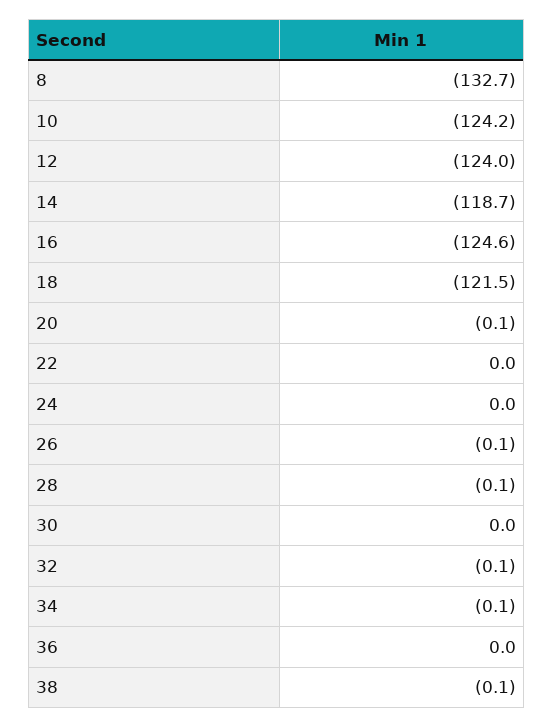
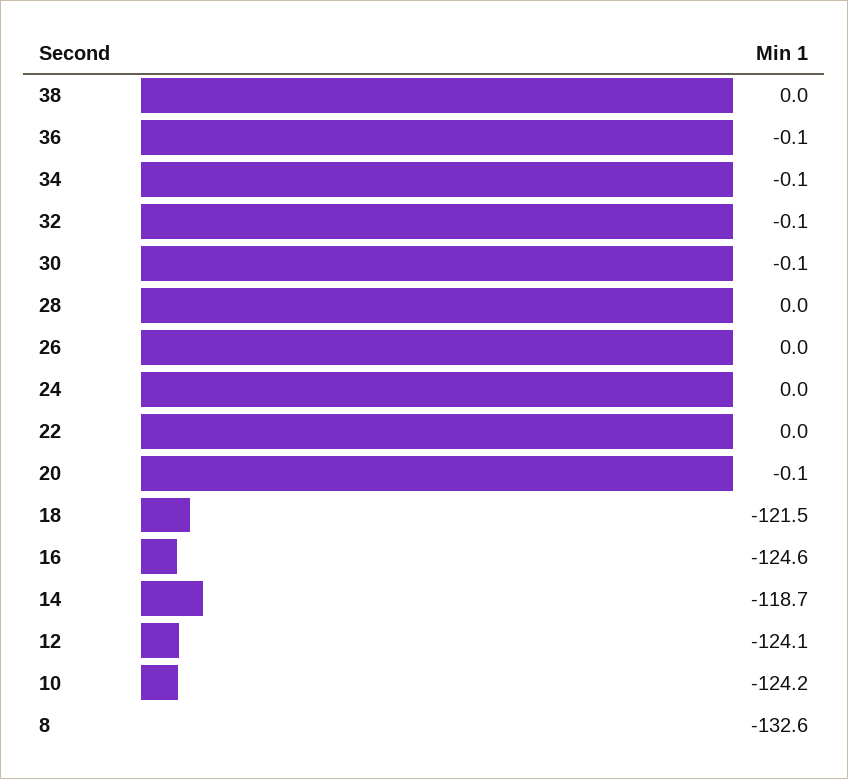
  {
-   "8": -132.7,
+   "8": -132.6,
    "10": -124.2,
-   "12": -124,
+   "12": -124.1,
    "14": -118.7,
    "16": -124.6,
    "18": -121.5,
    "20": -0.1,
    "22": 0,
    "24": 0,
-   "26": -0.1,
+   "26": 0,
-   "28": -0.1,
+   "28": 0,
-   "30": 0,
+   "30": -0.1,
    "32": -0.1,
    "34": -0.1,
-   "36": 0,
+   "36": -0.1,
-   "38": -0.1
+   "38": 0
  }

